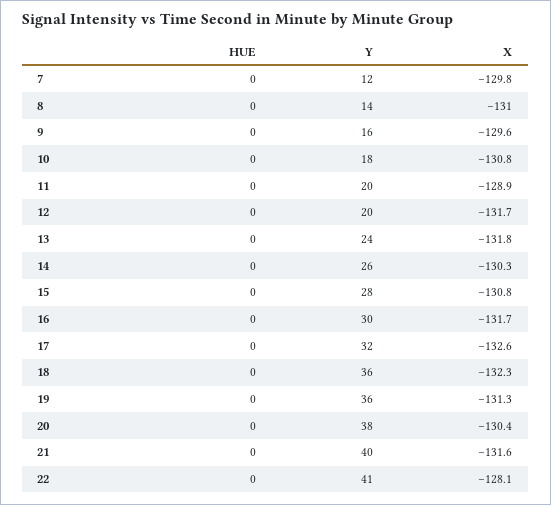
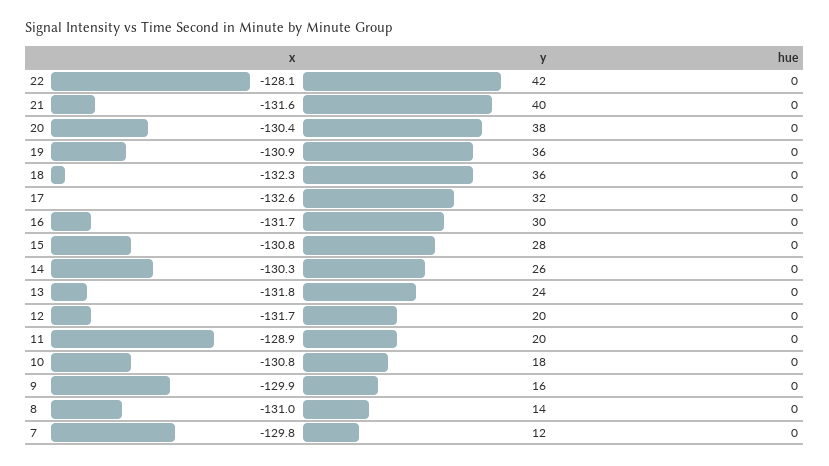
  {
    "HUE": {
      "7": 0,
      "8": 0,
      "9": 0,
      "10": 0,
      "11": 0,
      "12": 0,
      "13": 0,
      "14": 0,
      "15": 0,
      "16": 0,
      "17": 0,
      "18": 0,
      "19": 0,
      "20": 0,
      "21": 0,
      "22": 0
    },
    "Y": {
      "7": 12,
      "8": 14,
      "9": 16,
      "10": 18,
      "11": 20,
      "12": 20,
      "13": 24,
      "14": 26,
      "15": 28,
      "16": 30,
      "17": 32,
      "18": 36,
      "19": 36,
      "20": 38,
      "21": 40,
-     "22": 41
+     "22": 42
    },
    "X": {
      "7": -129.8,
      "8": -131,
-     "9": -129.6,
+     "9": -129.9,
      "10": -130.8,
      "11": -128.9,
      "12": -131.7,
      "13": -131.8,
      "14": -130.3,
      "15": -130.8,
      "16": -131.7,
      "17": -132.6,
      "18": -132.3,
-     "19": -131.3,
+     "19": -130.9,
      "20": -130.4,
      "21": -131.6,
      "22": -128.1
    }
  }

